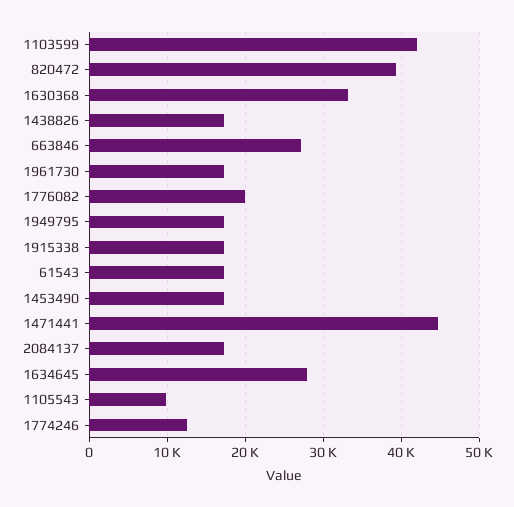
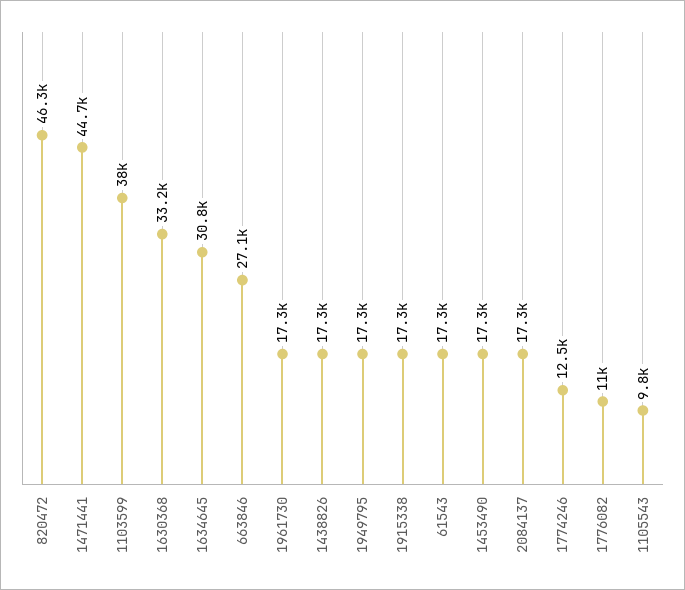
  {
-   "1103599": 42000,
+   "1103599": 38000,
-   "820472": 39000,
+   "820472": 46300,
    "1630368": 33200,
    "1438826": 17300,
    "663846": 27100,
    "1961730": 17300,
-   "1776082": 20000,
+   "1776082": 11000,
    "1949795": 17300,
    "1915338": 17300,
    "61543": 17300,
    "1453490": 17300,
    "1471441": 44700,
    "2084137": 17300,
-   "1634645": 28000,
+   "1634645": 30800,
    "1105543": 9800,
    "1774246": 12500
  }

